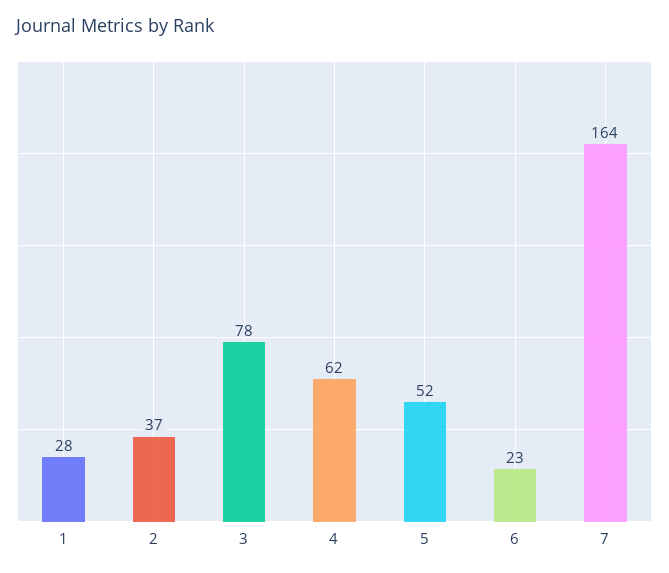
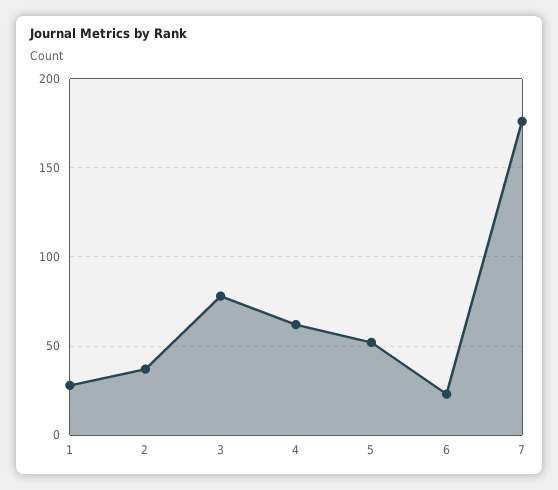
  {
    "1": 28,
    "2": 37,
    "3": 78,
    "4": 62,
    "5": 52,
    "6": 23,
-   "7": 164
+   "7": 175
  }

